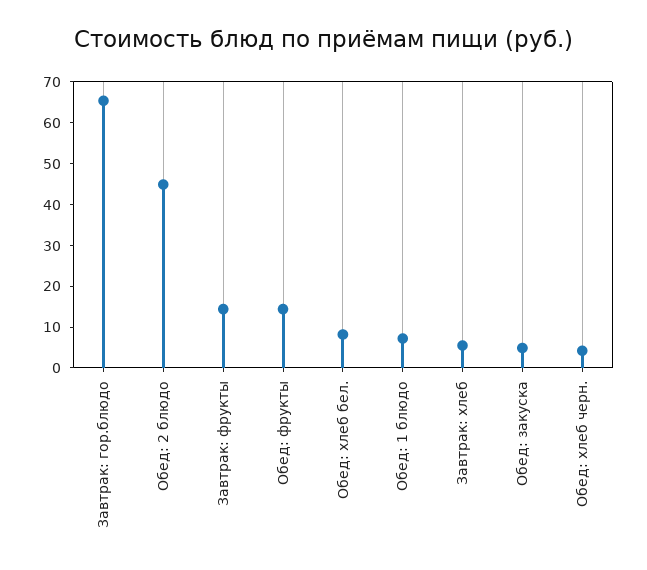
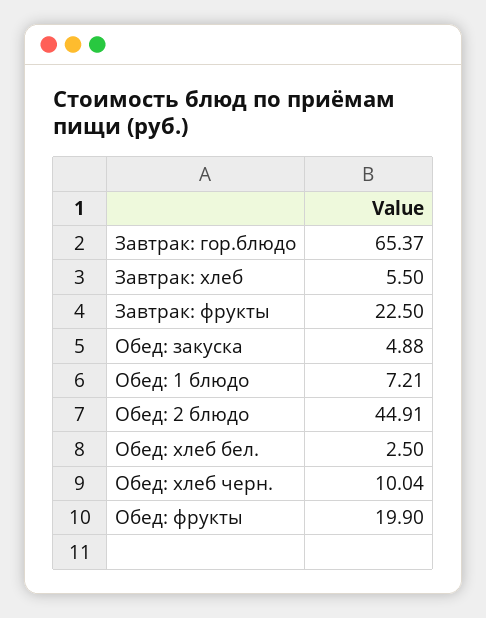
  {
    "Завтрак: гор.блюдо": 65.37,
    "Обед: 2 блюдо": 44.91,
-   "Завтрак: фрукты": 14,
+   "Завтрак: фрукты": 22.5,
-   "Обед: фрукты": 14,
+   "Обед: фрукты": 19.9,
-   "Обед: хлеб бел.": 8,
+   "Обед: хлеб бел.": 2.5,
    "Обед: 1 блюдо": 7.21,
    "Завтрак: хлеб": 5.5,
    "Обед: закуска": 4.88,
-   "Обед: хлеб черн.": 4
+   "Обед: хлеб черн.": 10.04
  }

